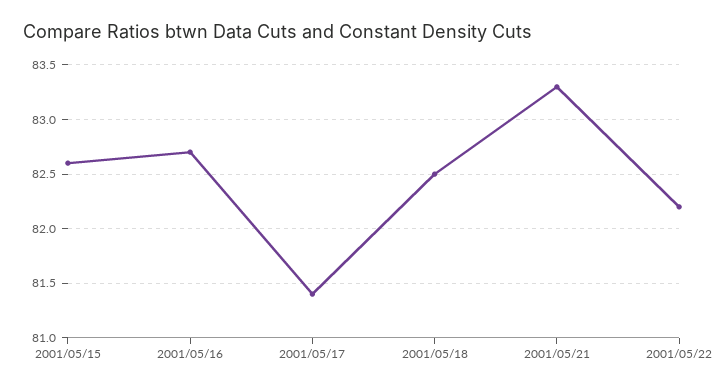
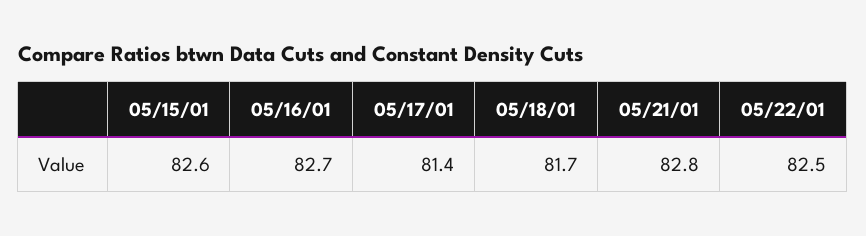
  {
    "2001/05/15": 82.6,
    "2001/05/16": 82.7,
    "2001/05/17": 81.4,
-   "2001/05/18": 82.5,
+   "2001/05/18": 81.7,
-   "2001/05/21": 83.3,
+   "2001/05/21": 82.8,
-   "2001/05/22": 82.2
+   "2001/05/22": 82.5
  }

